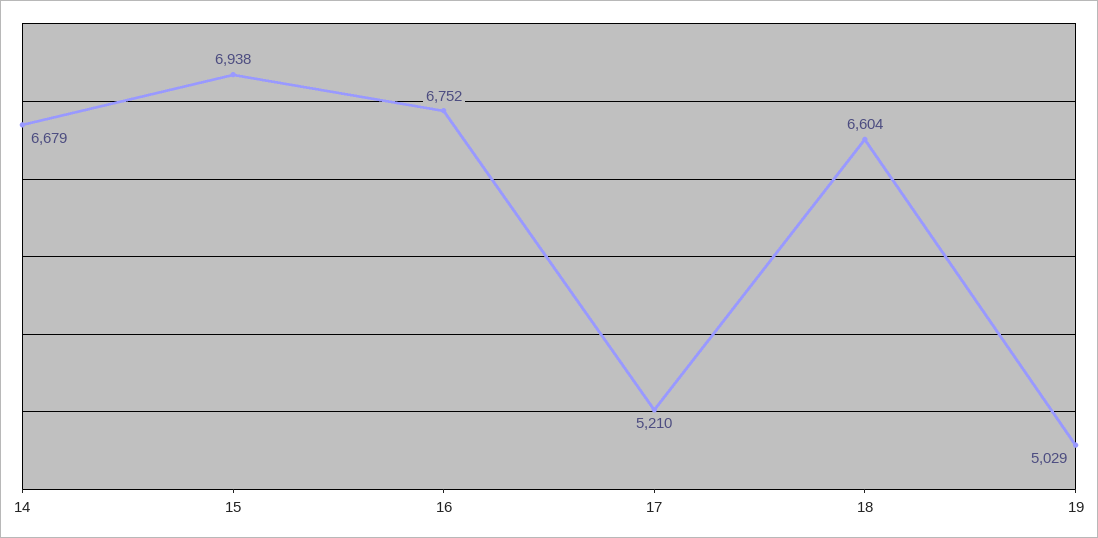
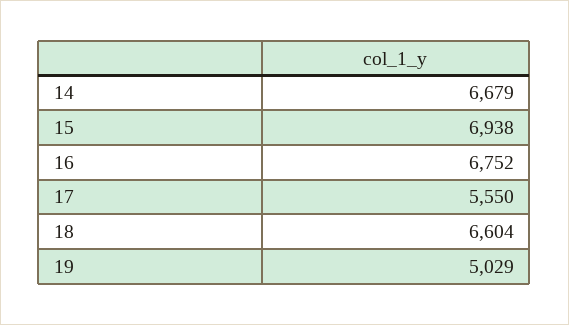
  {
    "14": 6679,
    "15": 6938,
    "16": 6752,
-   "17": 5210,
+   "17": 5550,
    "18": 6604,
    "19": 5029
  }

